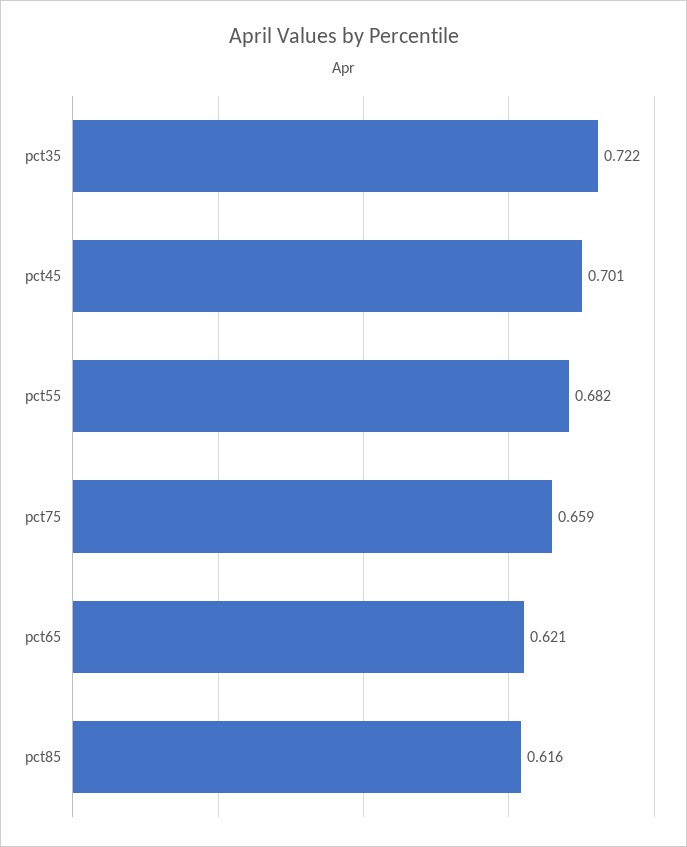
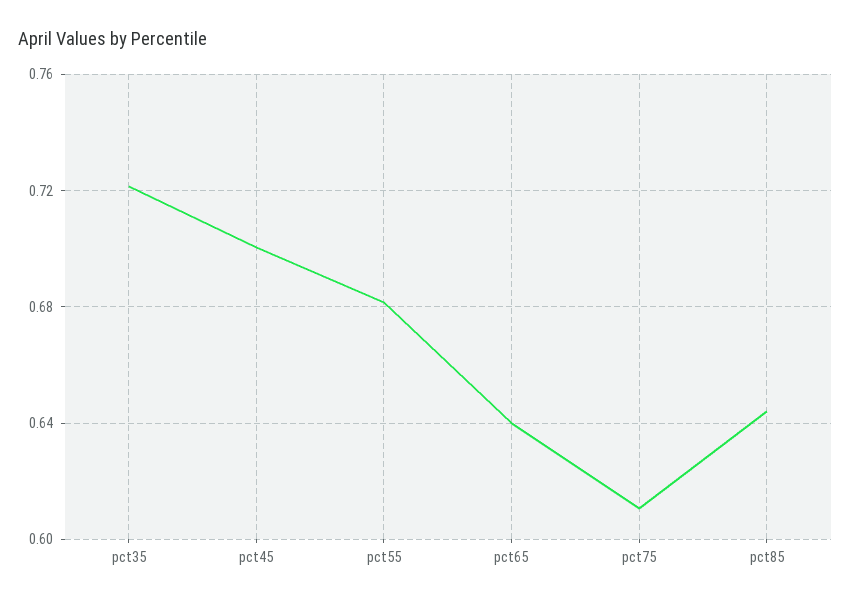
  {
    "pct35": 0.722,
    "pct45": 0.701,
    "pct55": 0.682,
-   "pct75": 0.659,
+   "pct75": 0.61,
-   "pct65": 0.621,
+   "pct65": 0.64,
-   "pct85": 0.616
+   "pct85": 0.645
  }

